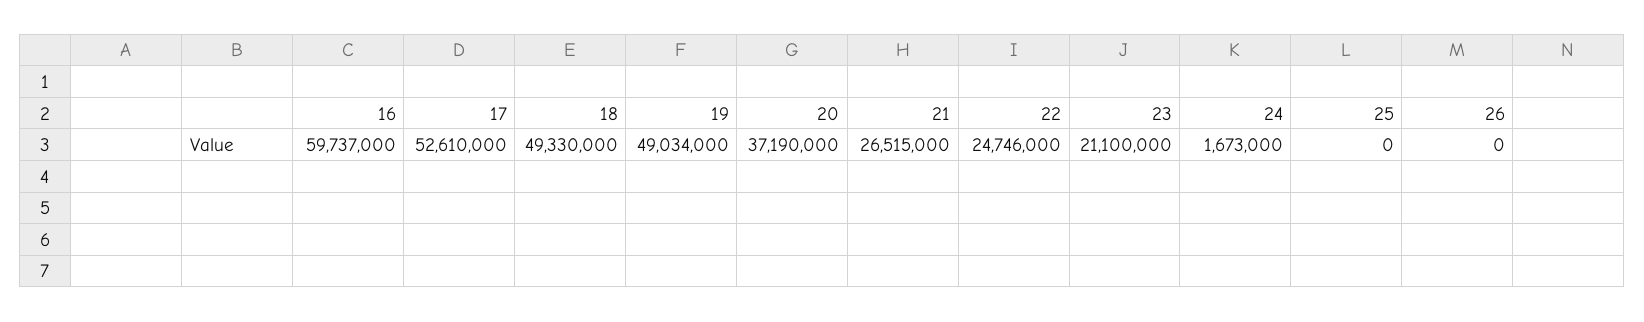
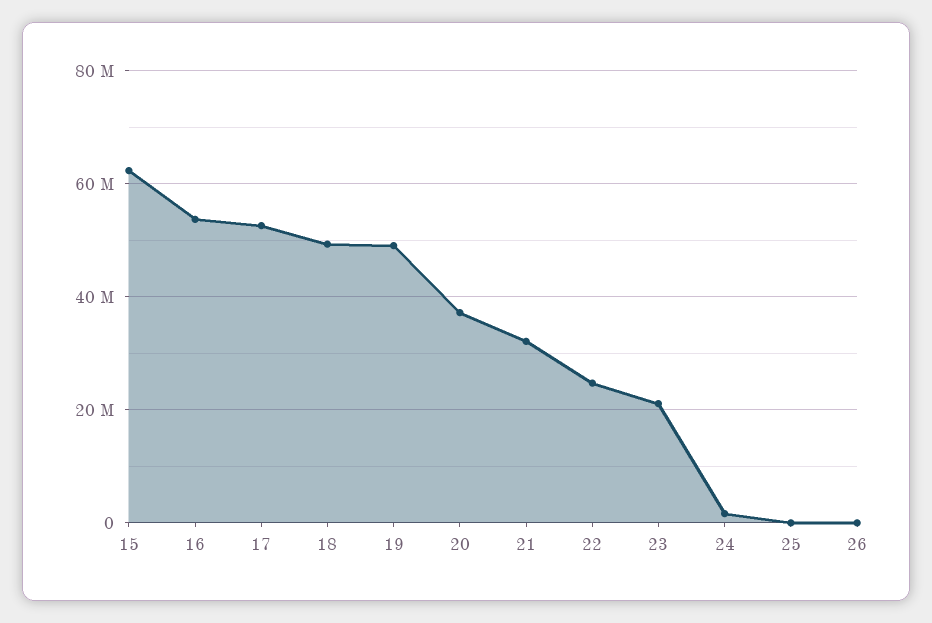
  {
-   "16": 59737000,
+   "16": 54000000,
    "17": 52610000,
    "18": 49330000,
    "19": 49034000,
    "20": 37190000,
-   "21": 26515000,
+   "21": 32000000,
    "22": 24746000,
    "23": 21100000,
    "24": 1673000,
    "25": 0,
-   "26": 0
+   "26": 0,
+   "15": 62000000
  }

